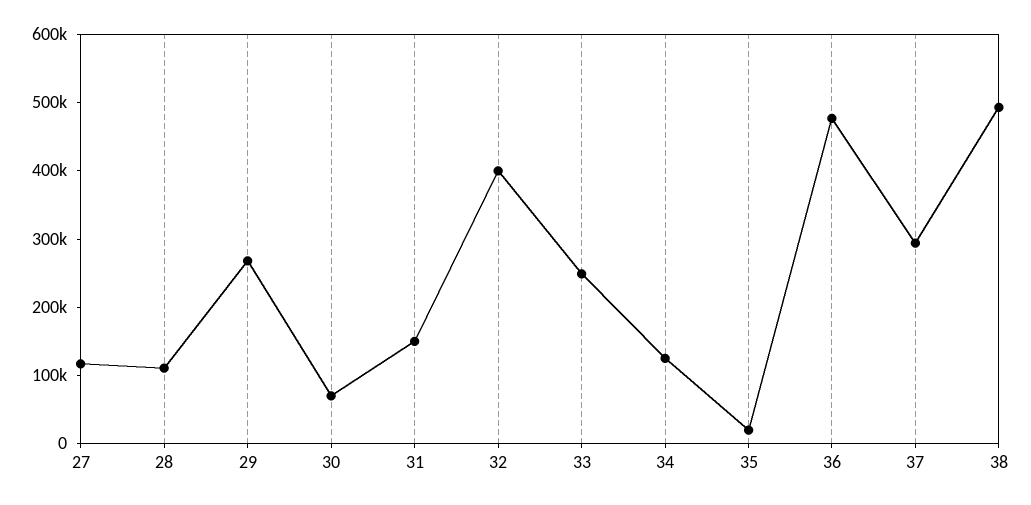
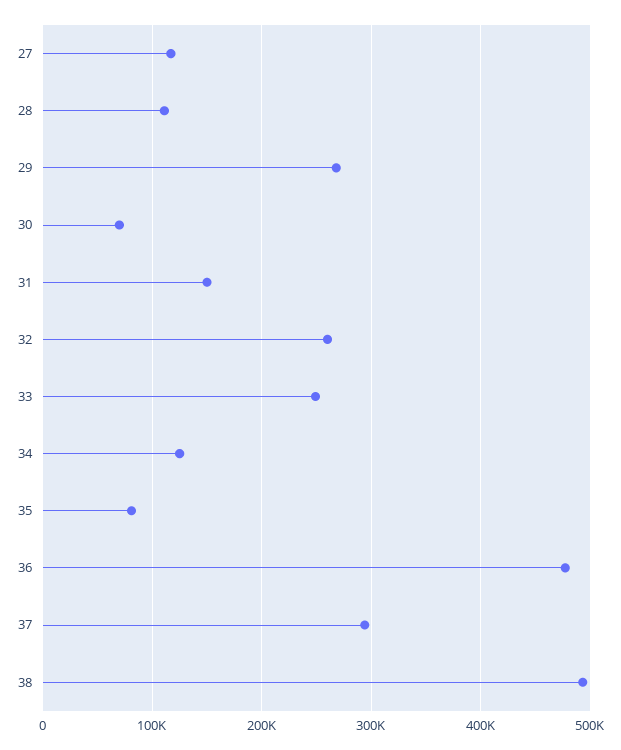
  {
    "27": 120000,
    "28": 110000,
    "29": 270000,
    "30": 70000,
    "31": 150000,
-   "32": 400000,
+   "32": 260000,
    "33": 250000,
    "34": 130000,
-   "35": 20000,
+   "35": 80000,
    "36": 480000,
    "37": 290000,
    "38": 490000
  }

